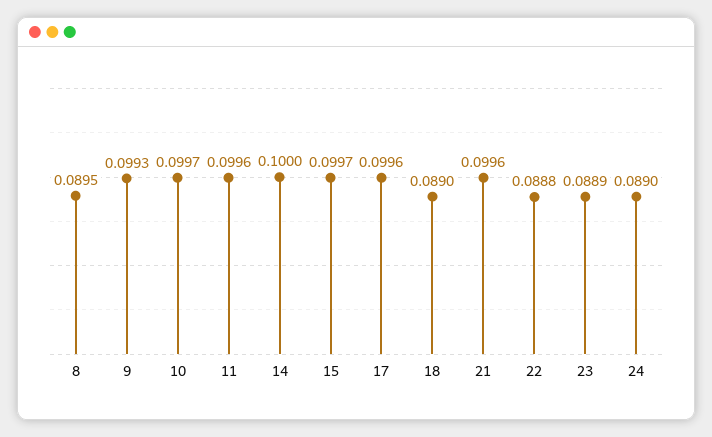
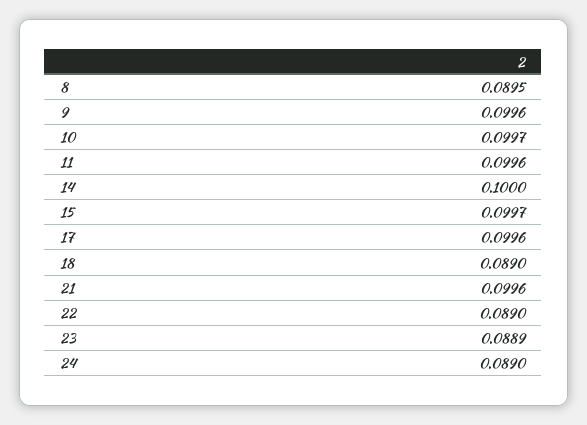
  {
    "8": 0.0895,
-   "9": 0.0993,
+   "9": 0.0996,
    "10": 0.0997,
    "11": 0.0996,
    "14": 0.1,
    "15": 0.0997,
    "17": 0.0996,
    "18": 0.089,
    "21": 0.0996,
-   "22": 0.0888,
+   "22": 0.089,
    "23": 0.0889,
    "24": 0.089
  }

